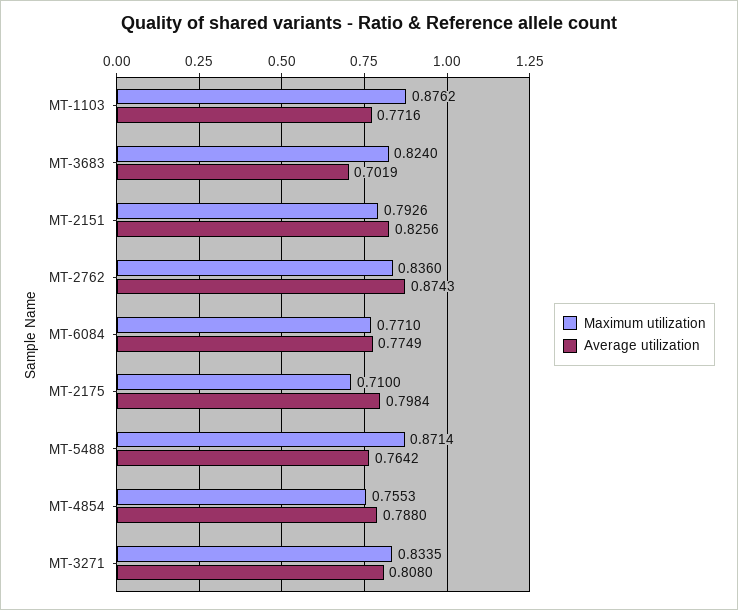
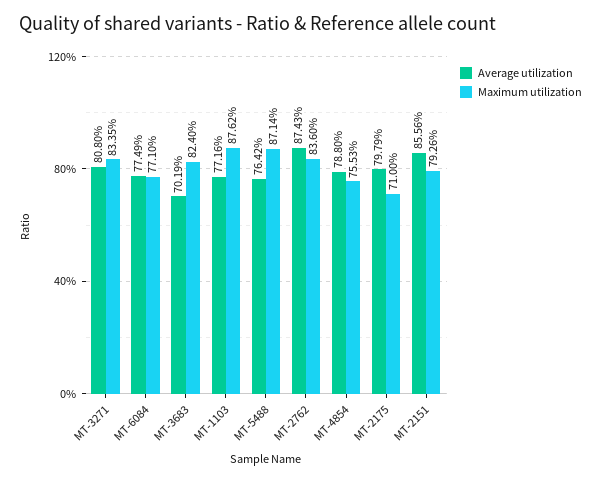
  {
    "Maximum utilization": {
      "MT-1103": 0.8762,
      "MT-3683": 0.824,
      "MT-2151": 0.7926,
      "MT-2762": 0.836,
      "MT-6084": 0.771,
      "MT-2175": 0.71,
      "MT-5488": 0.8714,
      "MT-4854": 0.7553,
      "MT-3271": 0.8335
    },
    "Average utilization": {
      "MT-1103": 0.7716,
      "MT-3683": 0.7019,
-     "MT-2151": 0.8256,
+     "MT-2151": 0.8556,
      "MT-2762": 0.8743,
      "MT-6084": 0.7749,
-     "MT-2175": 0.7984,
+     "MT-2175": 0.7979,
      "MT-5488": 0.7642,
      "MT-4854": 0.788,
      "MT-3271": 0.808
    }
  }

